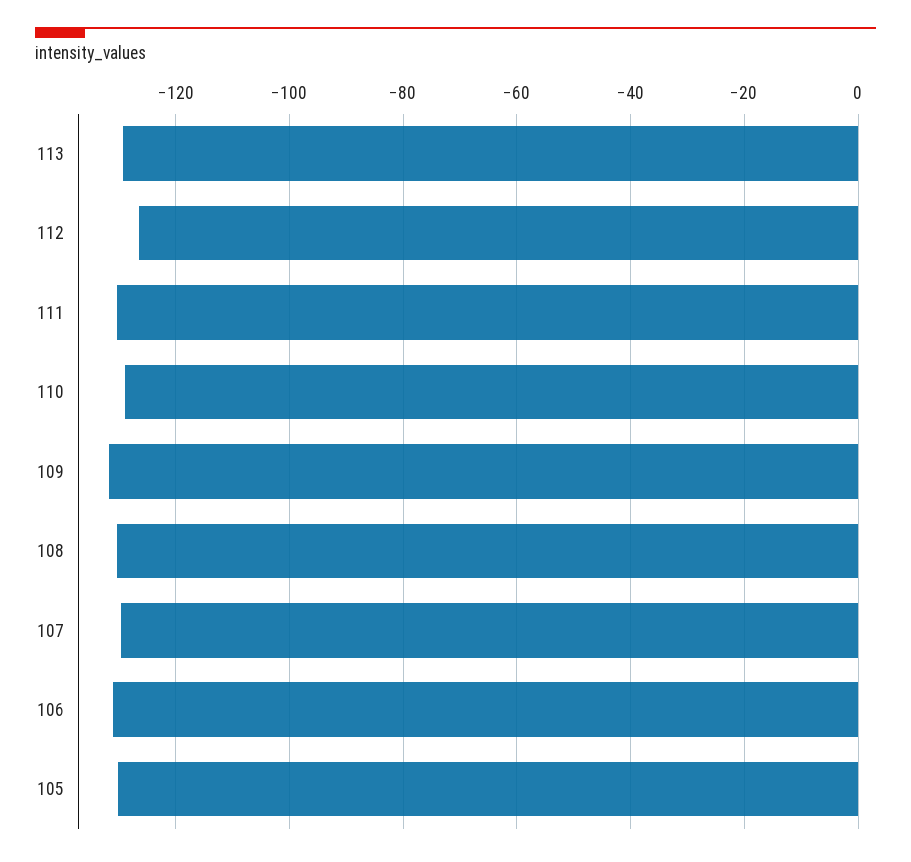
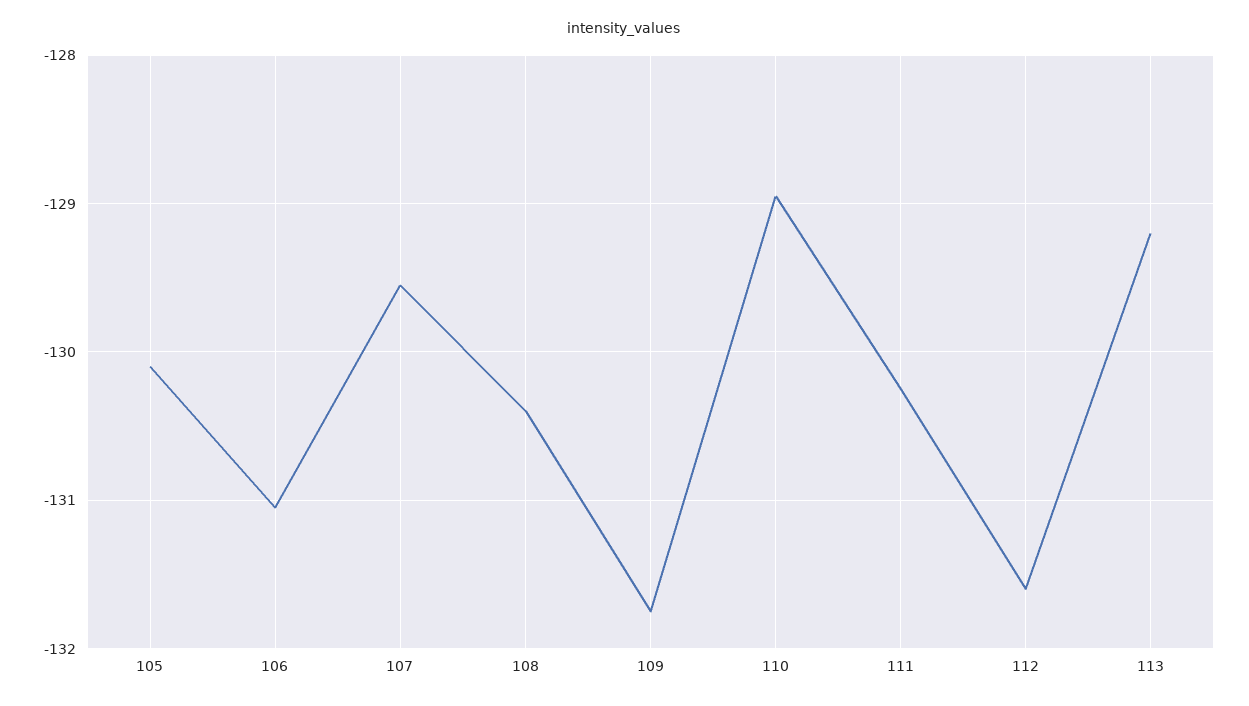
  {
    "113": -129.2,
-   "112": -126,
+   "112": -131.6,
    "111": -130.3,
    "110": -129,
    "109": -131.8,
    "108": -130.4,
    "107": -129.6,
    "106": -131.1,
    "105": -130.1
  }

